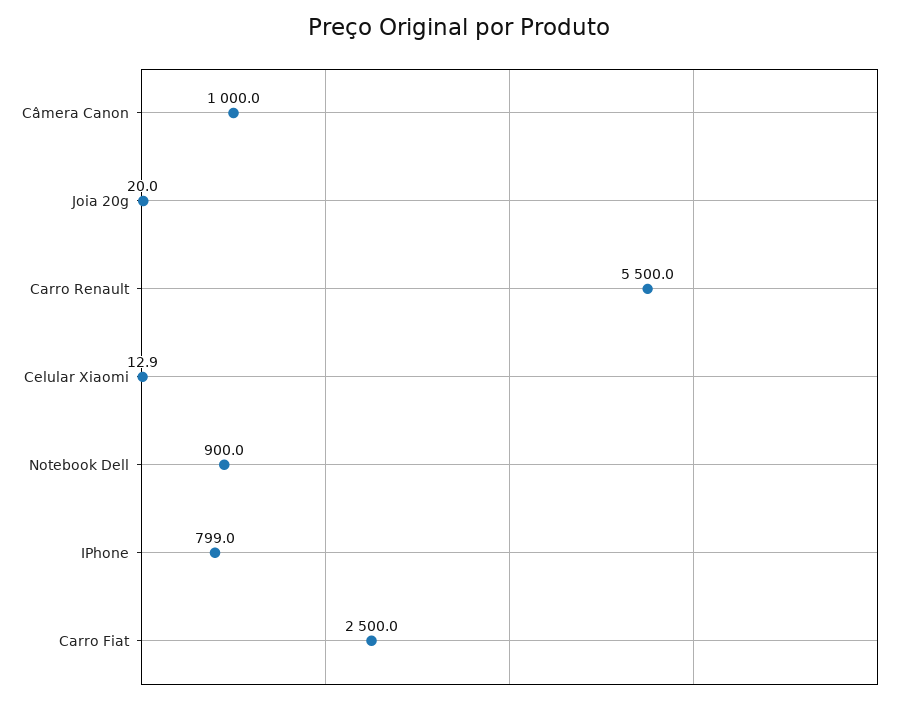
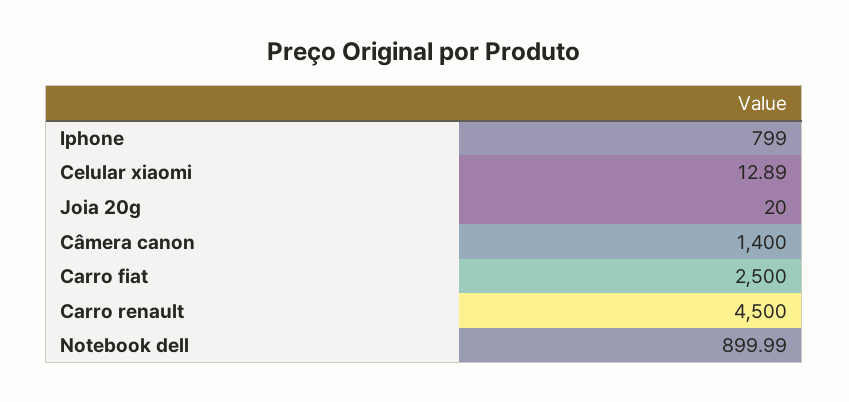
  {
-   "Câmera Canon": 1000,
+   "Câmera Canon": 1400,
    "Joia 20g": 20,
-   "Carro Renault": 5500,
+   "Carro Renault": 4500,
    "Celular Xiaomi": 12.89,
    "Notebook Dell": 899.99,
    "IPhone": 799,
    "Carro Fiat": 2500
  }

